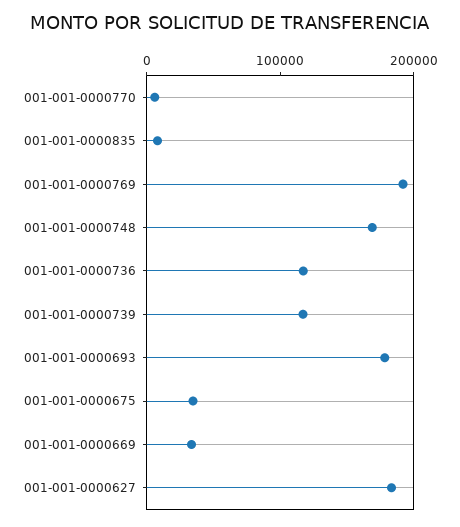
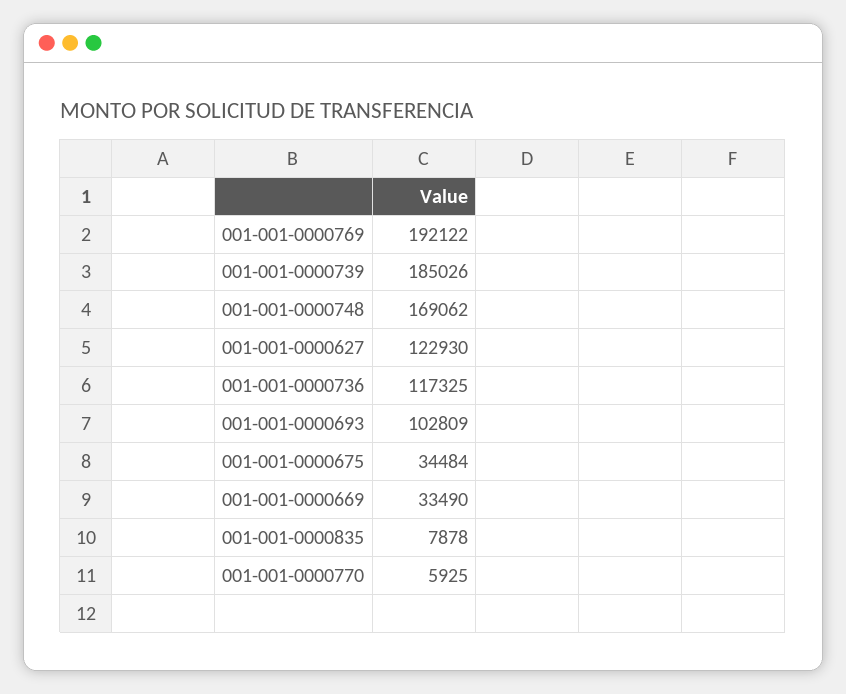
  {
    "001-001-0000770": 5925,
    "001-001-0000835": 7878,
    "001-001-0000769": 192122,
    "001-001-0000748": 169062,
    "001-001-0000736": 117325,
-   "001-001-0000739": 120000,
+   "001-001-0000739": 185026,
-   "001-001-0000693": 180000,
+   "001-001-0000693": 102809,
    "001-001-0000675": 34484,
    "001-001-0000669": 33490,
-   "001-001-0000627": 180000
+   "001-001-0000627": 122930
  }

